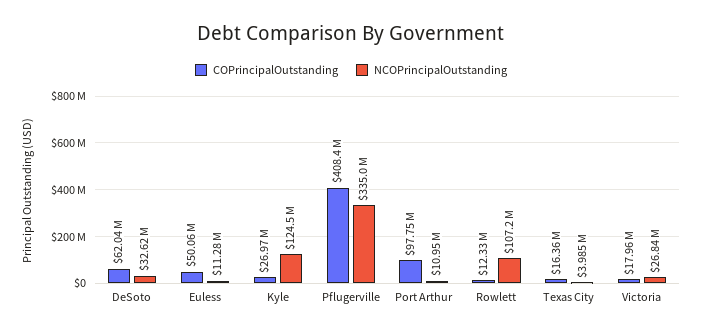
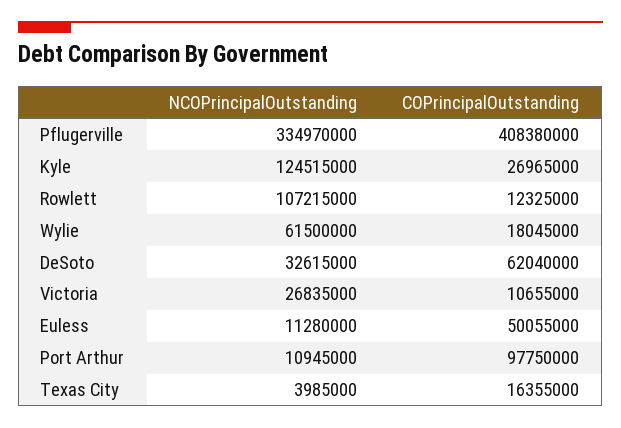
  {
    "COPrincipalOutstanding": {
      "DeSoto": 62040000,
      "Euless": 50055000,
      "Kyle": 26965000,
      "Pflugerville": 408380000,
      "Port Arthur": 97750000,
      "Rowlett": 12325000,
      "Texas City": 16355000,
-     "Victoria": 17960000
+     "Victoria": 10655000,
+     "Wylie": 18045000
    },
    "NCOPrincipalOutstanding": {
      "DeSoto": 32615000,
      "Euless": 11280000,
      "Kyle": 124515000,
      "Pflugerville": 334970000,
      "Port Arthur": 10945000,
      "Rowlett": 107215000,
      "Texas City": 3985000,
-     "Victoria": 26835000
+     "Victoria": 26835000,
+     "Wylie": 61500000
    }
  }

